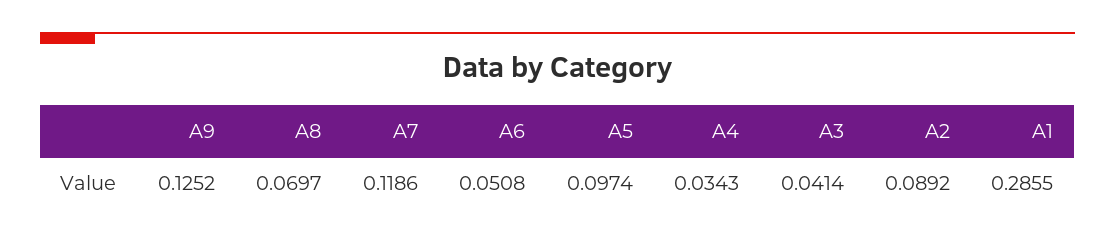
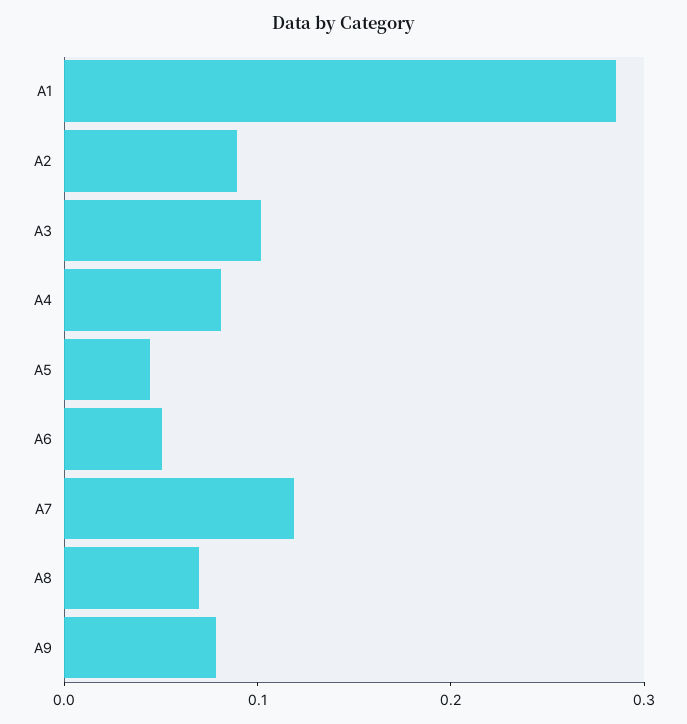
  {
-   "A9": 0.1252,
+   "A9": 0.08,
    "A8": 0.0697,
    "A7": 0.1186,
    "A6": 0.0508,
-   "A5": 0.0974,
+   "A5": 0.04,
-   "A4": 0.0343,
+   "A4": 0.08,
-   "A3": 0.0414,
+   "A3": 0.1,
    "A2": 0.0892,
    "A1": 0.2855
  }

